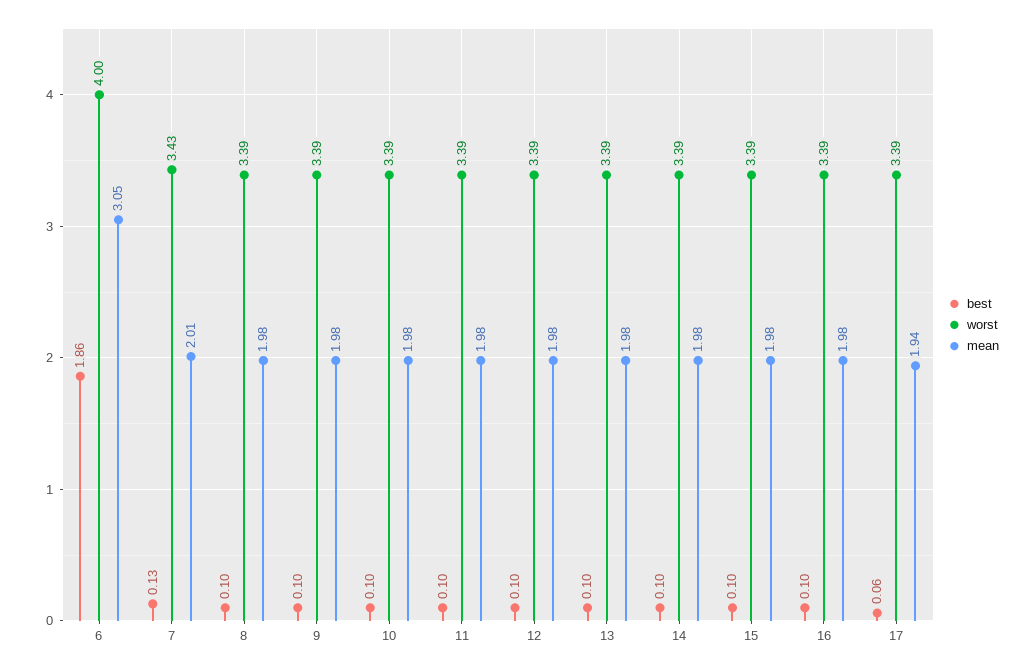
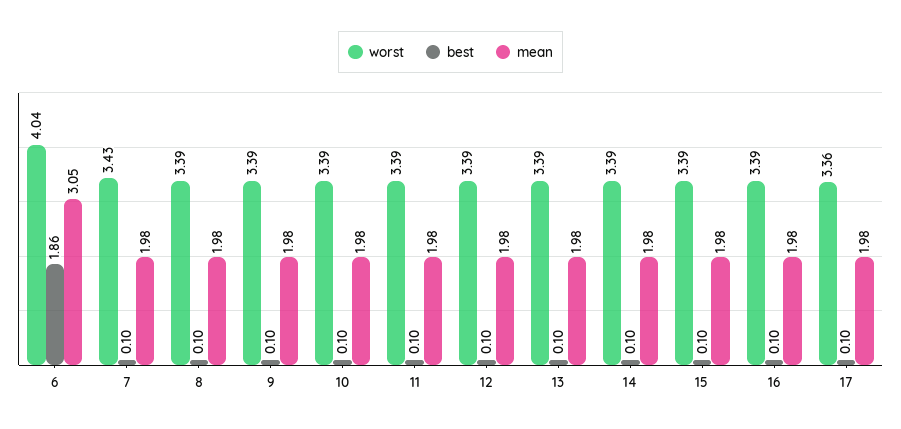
  {
    "best": {
      "6": 1.86,
-     "7": 0.13,
+     "7": 0.1,
      "8": 0.1,
      "9": 0.1,
      "10": 0.1,
      "11": 0.1,
      "12": 0.1,
      "13": 0.1,
      "14": 0.1,
      "15": 0.1,
      "16": 0.1,
-     "17": 0.06
+     "17": 0.1
    },
    "worst": {
-     "6": 4,
+     "6": 4.04,
      "7": 3.43,
      "8": 3.39,
      "9": 3.39,
      "10": 3.39,
      "11": 3.39,
      "12": 3.39,
      "13": 3.39,
      "14": 3.39,
      "15": 3.39,
      "16": 3.39,
-     "17": 3.39
+     "17": 3.36
    },
    "mean": {
      "6": 3.05,
-     "7": 2.01,
+     "7": 1.98,
      "8": 1.98,
      "9": 1.98,
      "10": 1.98,
      "11": 1.98,
      "12": 1.98,
      "13": 1.98,
      "14": 1.98,
      "15": 1.98,
      "16": 1.98,
-     "17": 1.94
+     "17": 1.98
    }
  }

